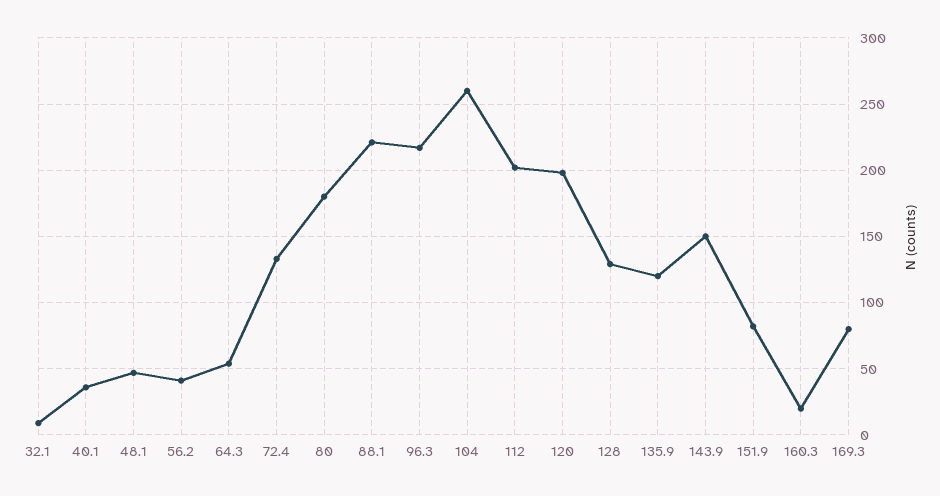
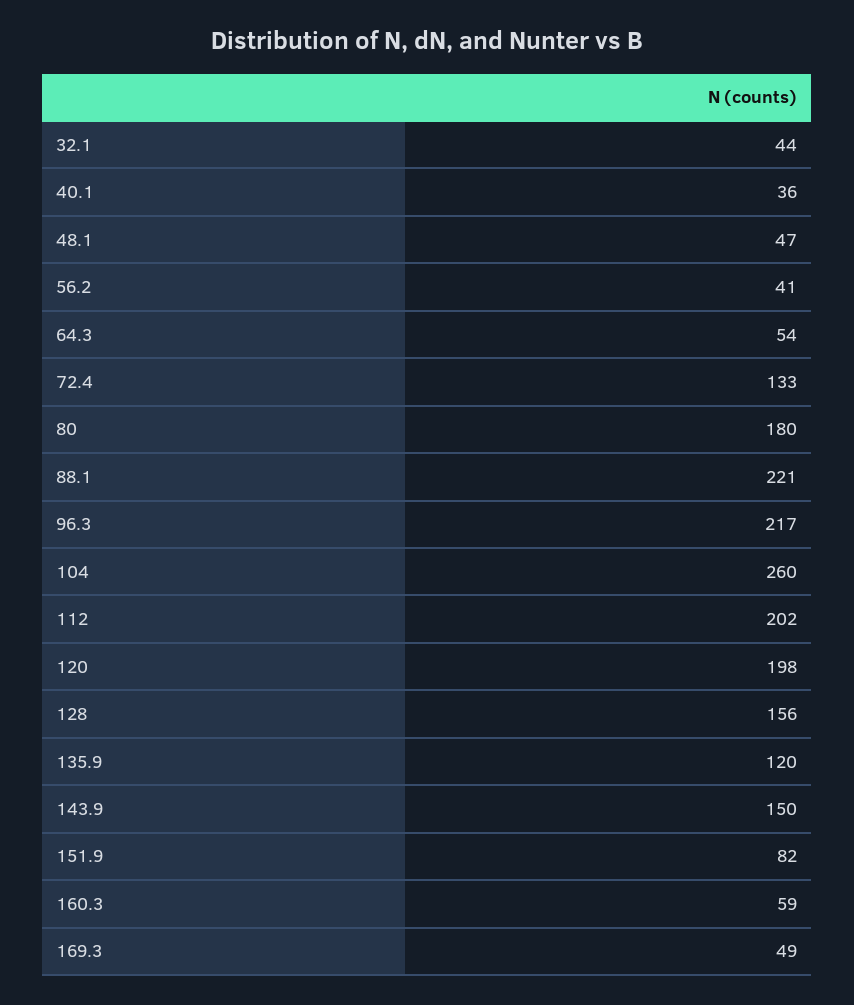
  {
-   "32.1": 10,
+   "32.1": 44,
    "40.1": 36,
    "48.1": 47,
    "56.2": 41,
    "64.3": 54,
    "72.4": 133,
    "80": 180,
    "88.1": 221,
    "96.3": 217,
    "104": 260,
    "112": 202,
    "120": 198,
-   "128": 130,
+   "128": 156,
    "135.9": 120,
    "143.9": 150,
    "151.9": 82,
-   "160.3": 20,
+   "160.3": 59,
-   "169.3": 80
+   "169.3": 49
  }

